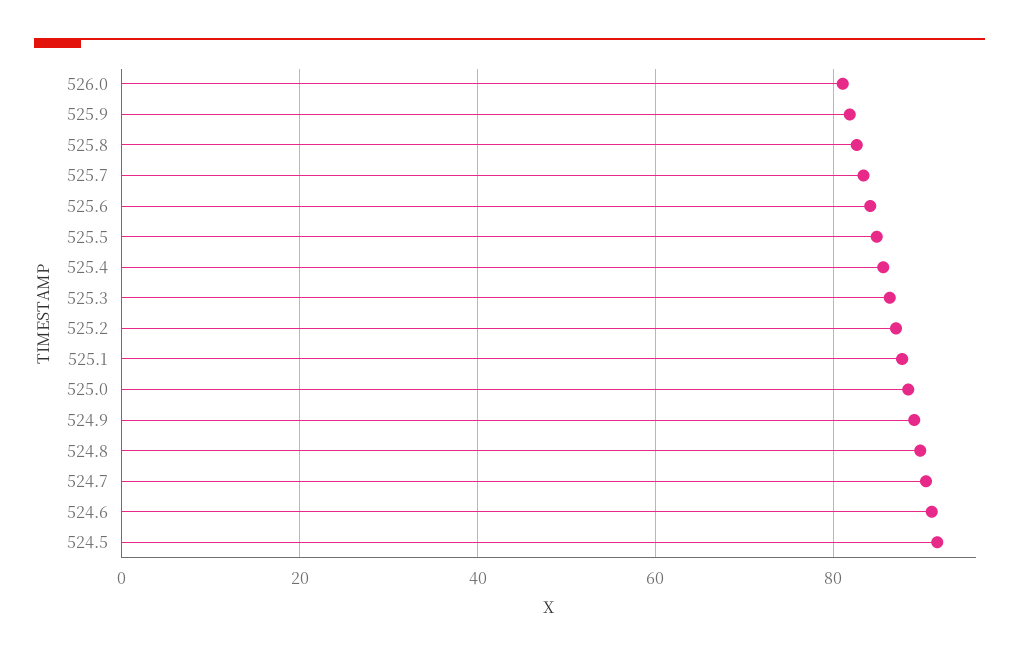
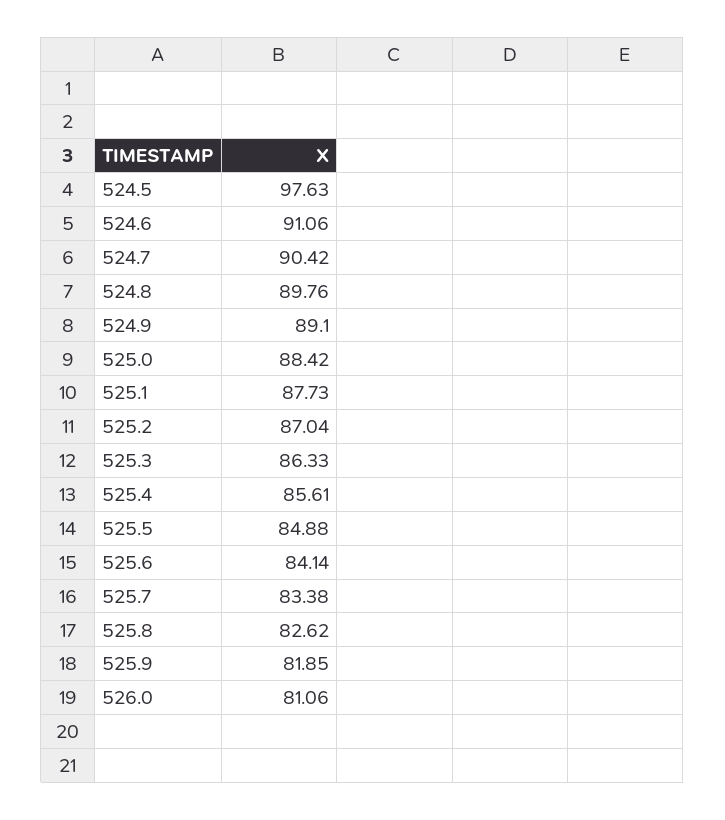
  {
    "526.0": 81.06,
    "525.9": 81.85,
    "525.8": 82.62,
    "525.7": 83.38,
    "525.6": 84.14,
    "525.5": 84.88,
    "525.4": 85.61,
    "525.3": 86.33,
    "525.2": 87.04,
    "525.1": 87.73,
    "525.0": 88.42,
    "524.9": 89.1,
    "524.8": 89.76,
    "524.7": 90.42,
    "524.6": 91.06,
-   "524.5": 92
+   "524.5": 97.63
  }

